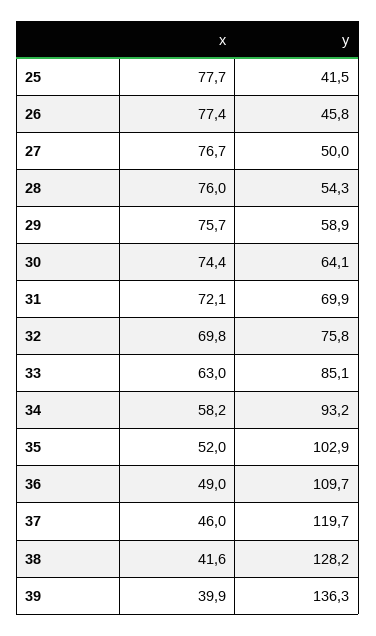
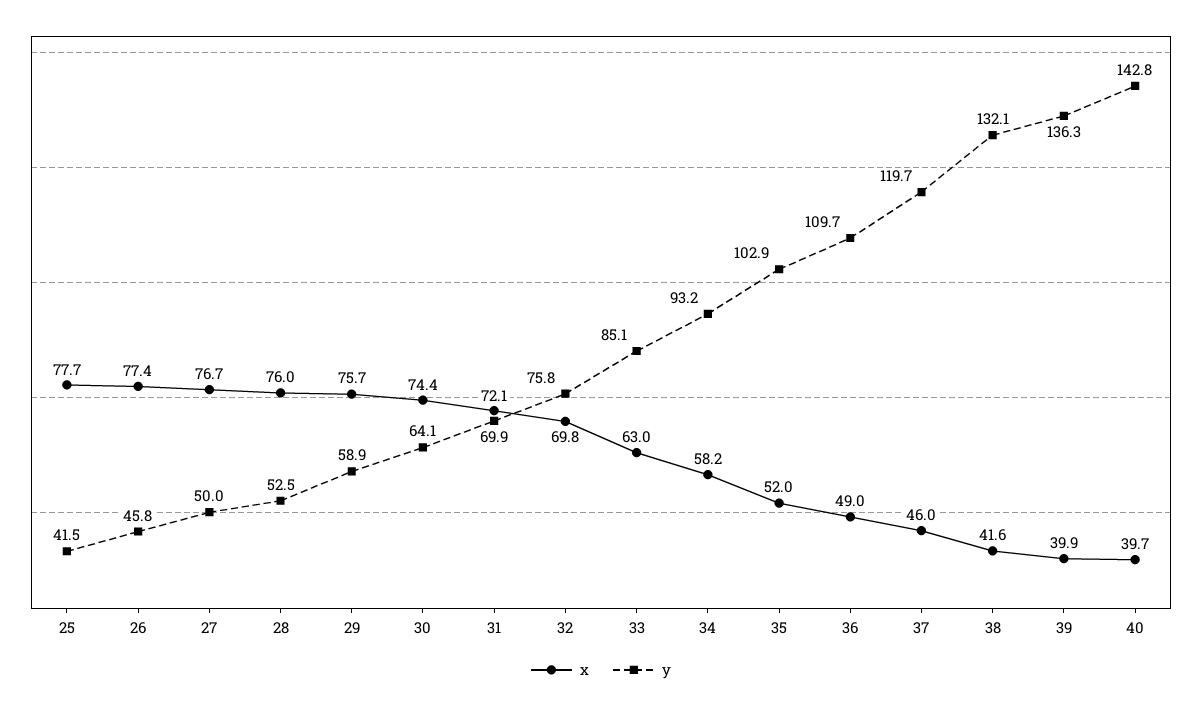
  {
    "x": {
      "25": 77.7,
      "26": 77.4,
      "27": 76.7,
      "28": 76,
      "29": 75.7,
      "30": 74.4,
      "31": 72.1,
      "32": 69.8,
      "33": 63,
      "34": 58.2,
      "35": 52,
      "36": 49,
      "37": 46,
      "38": 41.6,
-     "39": 39.9
+     "39": 39.9,
+     "40": 39.7
    },
    "y": {
      "25": 41.5,
      "26": 45.8,
      "27": 50,
-     "28": 54.3,
+     "28": 52.5,
      "29": 58.9,
      "30": 64.1,
      "31": 69.9,
      "32": 75.8,
      "33": 85.1,
      "34": 93.2,
      "35": 102.9,
      "36": 109.7,
      "37": 119.7,
-     "38": 128.2,
+     "38": 132.1,
-     "39": 136.3
+     "39": 136.3,
+     "40": 142.8
    }
  }

